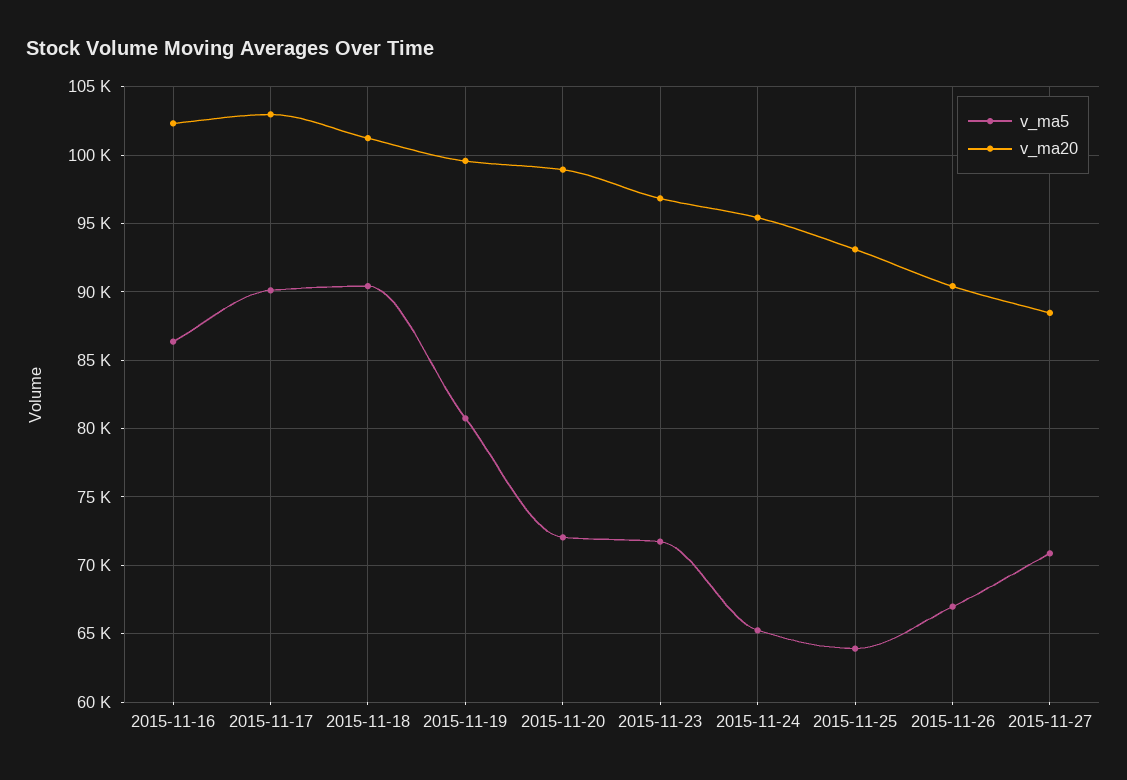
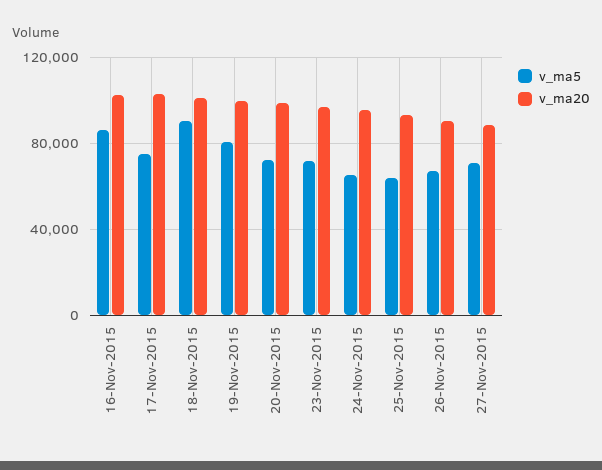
  {
    "v_ma5": {
      "2015-11-16": 86500,
-     "2015-11-17": 90000,
+     "2015-11-17": 75000,
      "2015-11-18": 90500,
      "2015-11-19": 80500,
      "2015-11-20": 72000,
      "2015-11-23": 71500,
      "2015-11-24": 65000,
      "2015-11-25": 64000,
      "2015-11-26": 67000,
      "2015-11-27": 71000
    },
    "v_ma20": {
      "2015-11-16": 102500,
      "2015-11-17": 103000,
      "2015-11-18": 101000,
      "2015-11-19": 99500,
      "2015-11-20": 99000,
      "2015-11-23": 97000,
      "2015-11-24": 95500,
      "2015-11-25": 93000,
      "2015-11-26": 90500,
      "2015-11-27": 88500
    }
  }

